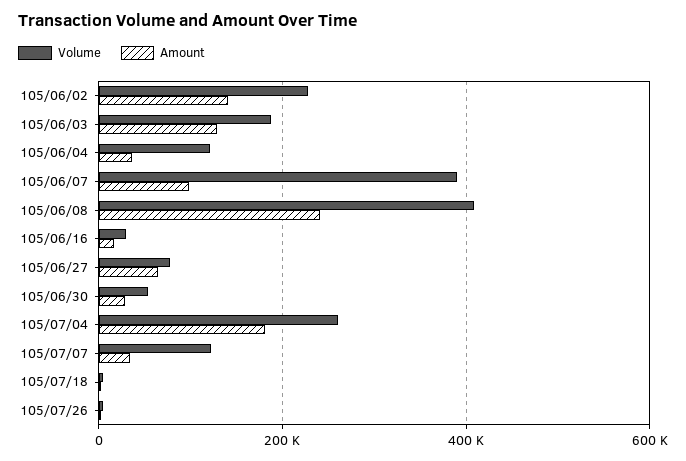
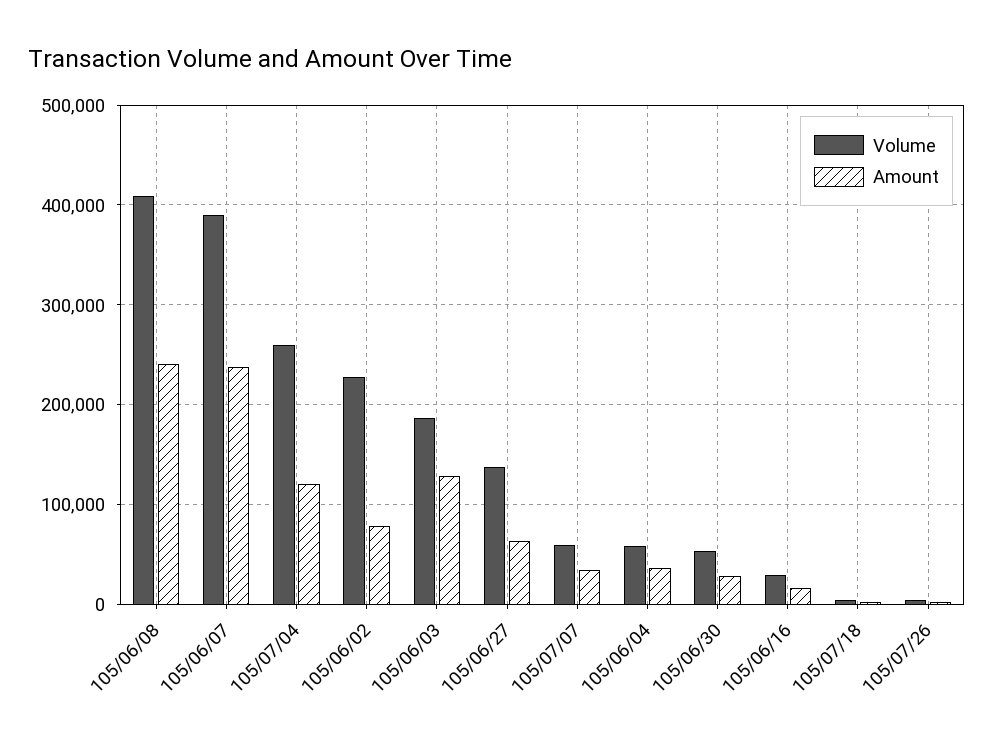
  {
    "Volume": {
      "105/06/02": 230000,
      "105/06/03": 190000,
-     "105/06/04": 120000,
+     "105/06/04": 60000,
      "105/06/07": 390000,
      "105/06/08": 410000,
      "105/06/16": 30000,
-     "105/06/27": 80000,
+     "105/06/27": 140000,
      "105/06/30": 50000,
      "105/07/04": 260000,
-     "105/07/07": 120000,
+     "105/07/07": 60000,
      "105/07/18": 10000,
      "105/07/26": 10000
    },
    "Amount": {
-     "105/06/02": 140000,
+     "105/06/02": 80000,
      "105/06/03": 130000,
      "105/06/04": 40000,
-     "105/06/07": 100000,
+     "105/06/07": 240000,
      "105/06/08": 240000,
      "105/06/16": 20000,
      "105/06/27": 60000,
      "105/06/30": 30000,
-     "105/07/04": 180000,
+     "105/07/04": 120000,
      "105/07/07": 30000,
      "105/07/18": 0,
      "105/07/26": 0
    }
  }

